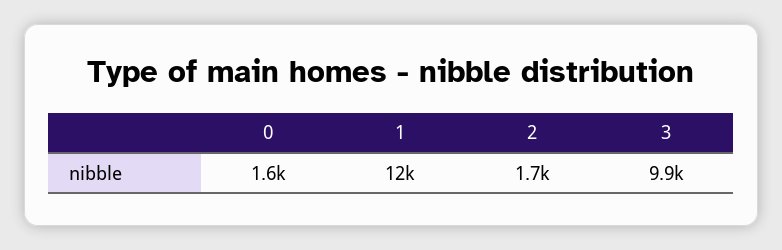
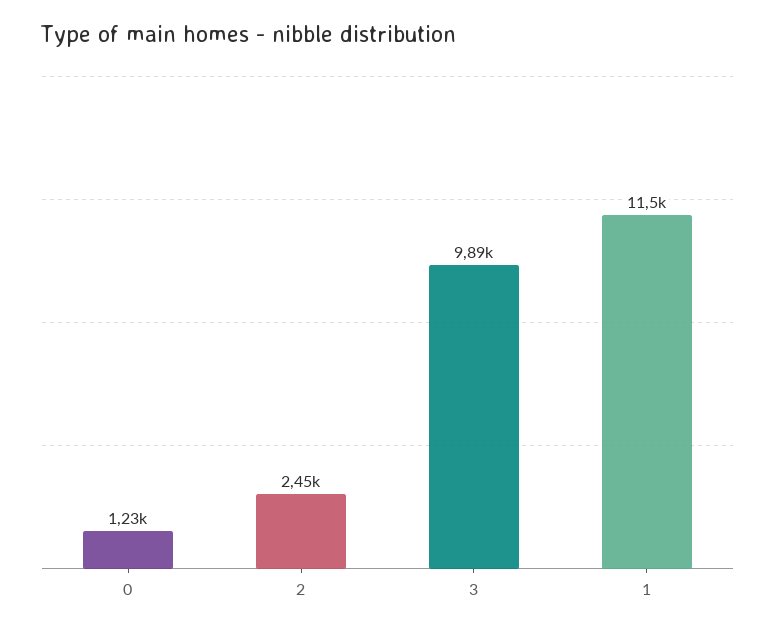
  {
-   "0": 1600,
+   "0": 1230,
    "1": 11500,
-   "2": 1700,
+   "2": 2450,
    "3": 9890
  }

